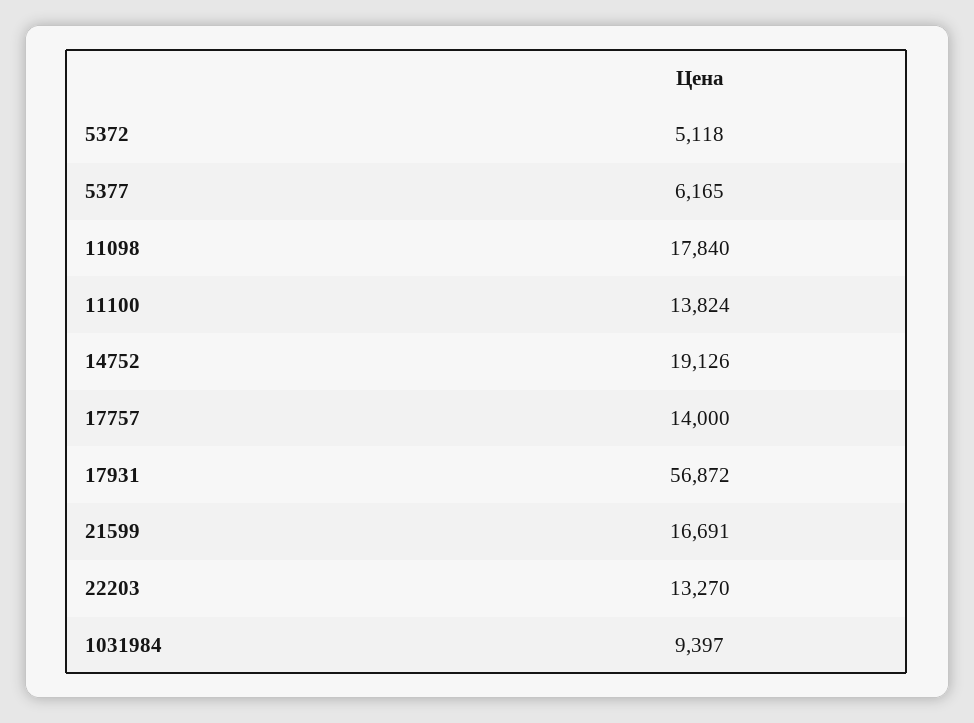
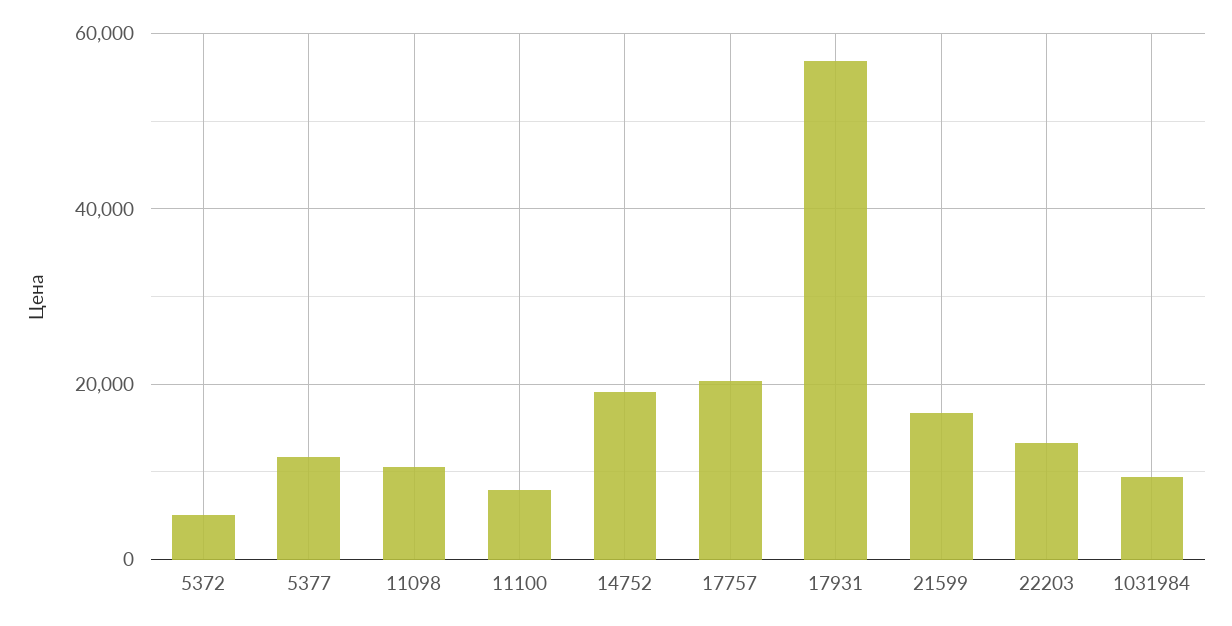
  {
    "5372": 5118,
-   "5377": 6165,
+   "5377": 12000,
-   "11098": 17840,
+   "11098": 10000,
-   "11100": 13824,
+   "11100": 8000,
    "14752": 19126,
-   "17757": 14000,
+   "17757": 20000,
    "17931": 56872,
    "21599": 16691,
    "22203": 13270,
    "1031984": 9397
  }

